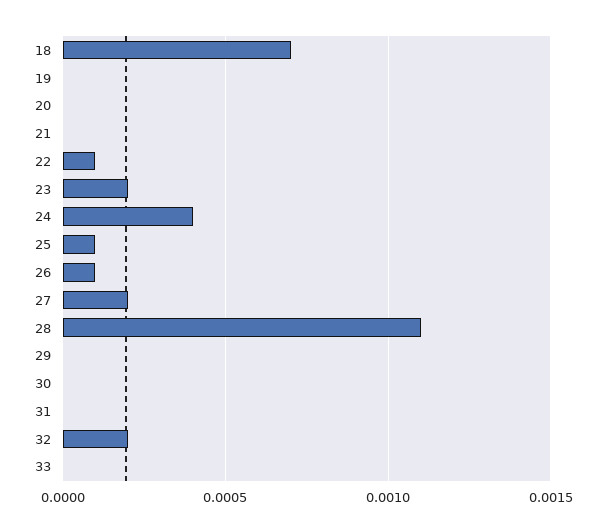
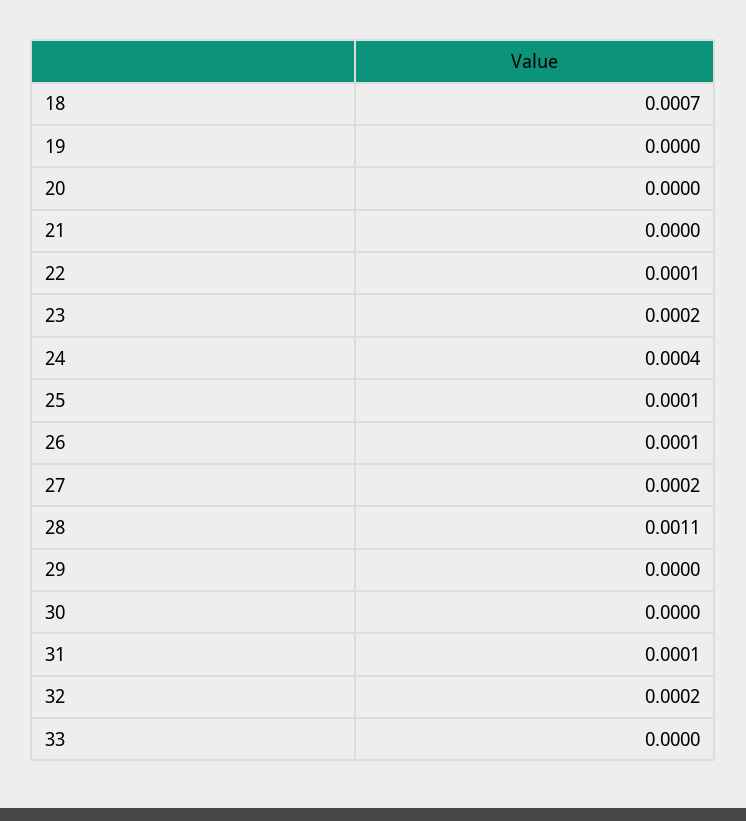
  {
    "18": 0.0007,
    "19": 0,
    "20": 0,
    "21": 0,
    "22": 0.0001,
    "23": 0.0002,
    "24": 0.0004,
    "25": 0.0001,
    "26": 0.0001,
    "27": 0.0002,
    "28": 0.0011,
    "29": 0,
    "30": 0,
-   "31": 0,
+   "31": 0.0001,
    "32": 0.0002,
    "33": 0
  }

